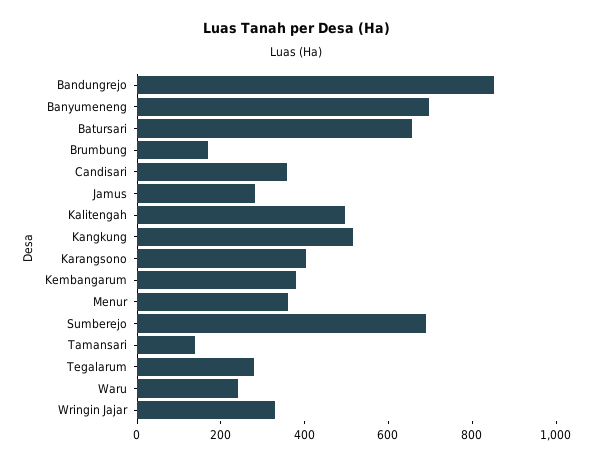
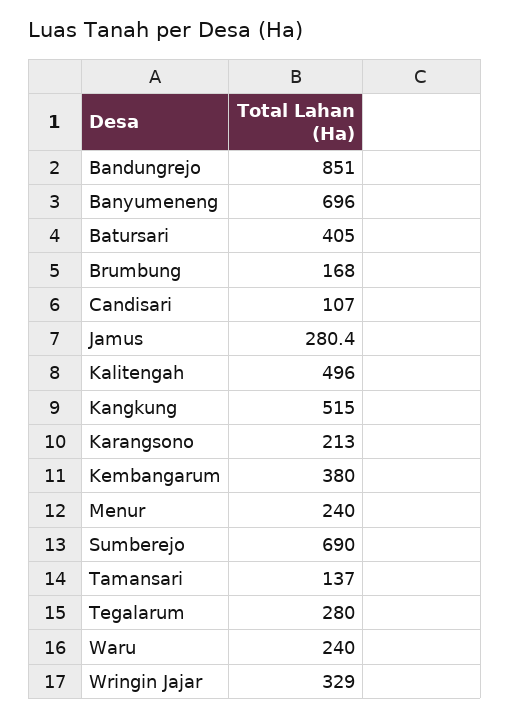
  {
    "Bandungrejo": 851,
    "Banyumeneng": 696,
-   "Batursari": 650,
+   "Batursari": 405,
    "Brumbung": 168,
-   "Candisari": 350,
+   "Candisari": 107,
    "Jamus": 280.4,
    "Kalitengah": 496,
    "Kangkung": 515,
-   "Karangsono": 400,
+   "Karangsono": 213,
    "Kembangarum": 380,
-   "Menur": 350,
+   "Menur": 240,
    "Sumberejo": 690,
    "Tamansari": 137,
    "Tegalarum": 280,
    "Waru": 240,
    "Wringin Jajar": 329
  }

